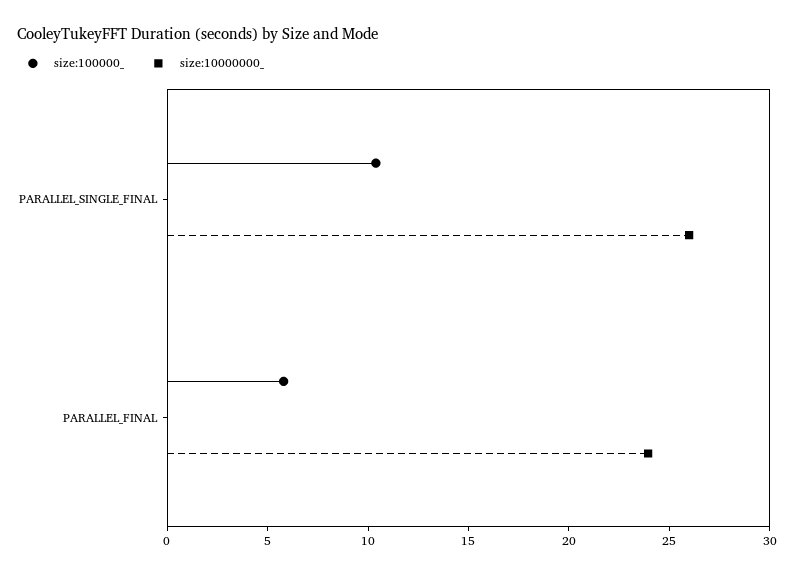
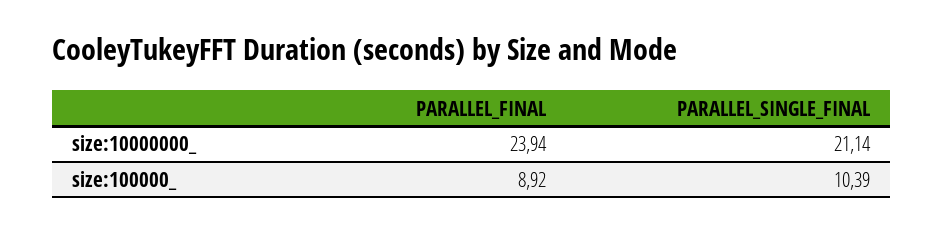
  {
    "size:100000_": {
      "PARALLEL_SINGLE_FINAL": 10.39,
-     "PARALLEL_FINAL": 6
+     "PARALLEL_FINAL": 8.92
    },
    "size:10000000_": {
-     "PARALLEL_SINGLE_FINAL": 26,
+     "PARALLEL_SINGLE_FINAL": 21.14,
      "PARALLEL_FINAL": 23.94
    }
  }

